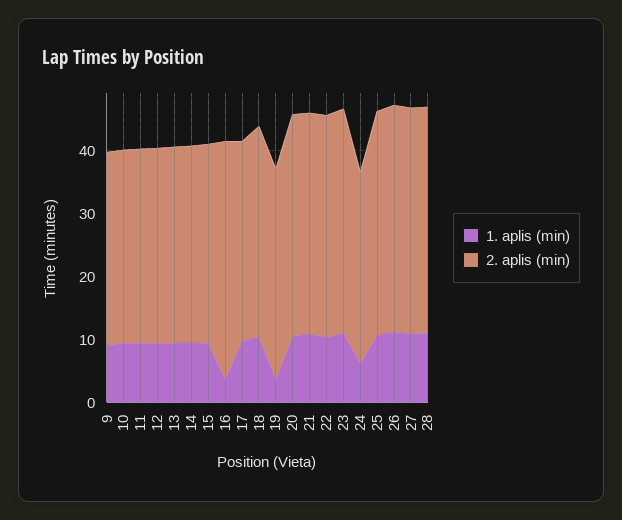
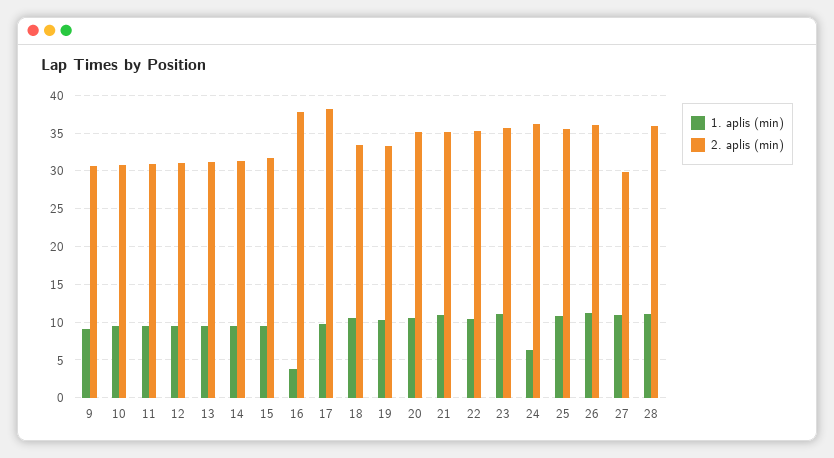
  {
    "1. aplis (min)": {
      "9": 9,
      "10": 9,
      "11": 9,
      "12": 9,
      "13": 9,
      "14": 10,
      "15": 9,
      "16": 4,
      "17": 10,
      "18": 11,
-     "19": 4,
+     "19": 10,
      "20": 11,
      "21": 11,
      "22": 10,
      "23": 11,
      "24": 6,
      "25": 11,
      "26": 11,
      "27": 11,
      "28": 11
    },
    "2. aplis (min)": {
      "9": 31,
      "10": 31,
      "11": 31,
      "12": 31,
      "13": 31,
      "14": 31,
      "15": 32,
      "16": 38,
-     "17": 32,
+     "17": 38,
      "18": 33,
      "19": 33,
      "20": 35,
      "21": 35,
      "22": 35,
      "23": 36,
-     "24": 30,
+     "24": 36,
      "25": 36,
      "26": 36,
-     "27": 36,
+     "27": 30,
      "28": 36
    }
  }

